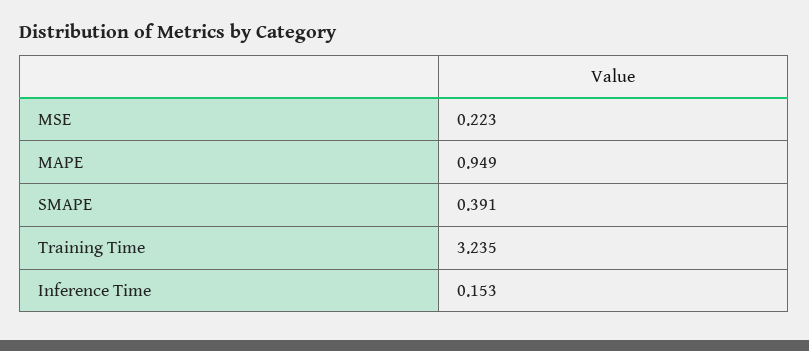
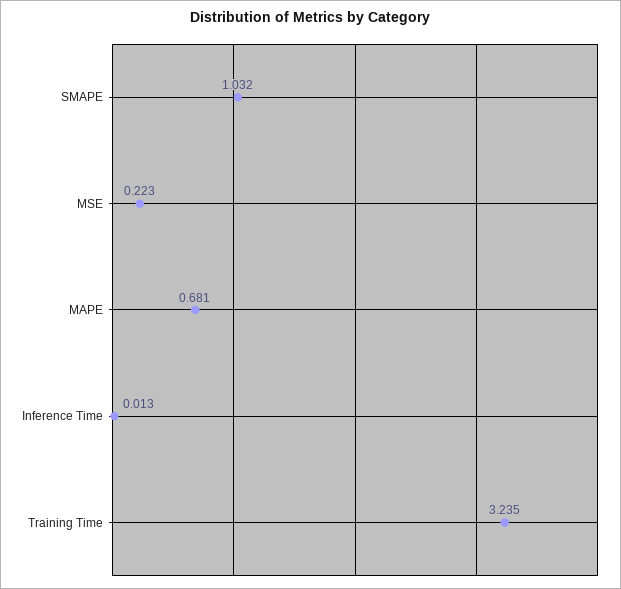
  {
    "MSE": 0.223,
-   "MAPE": 0.949,
+   "MAPE": 0.681,
-   "SMAPE": 0.391,
+   "SMAPE": 1.032,
    "Training Time": 3.235,
-   "Inference Time": 0.153
+   "Inference Time": 0.013
  }

